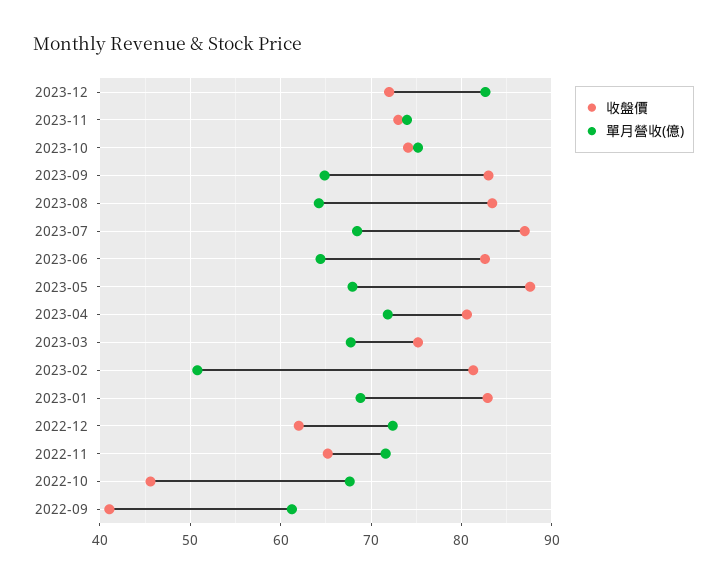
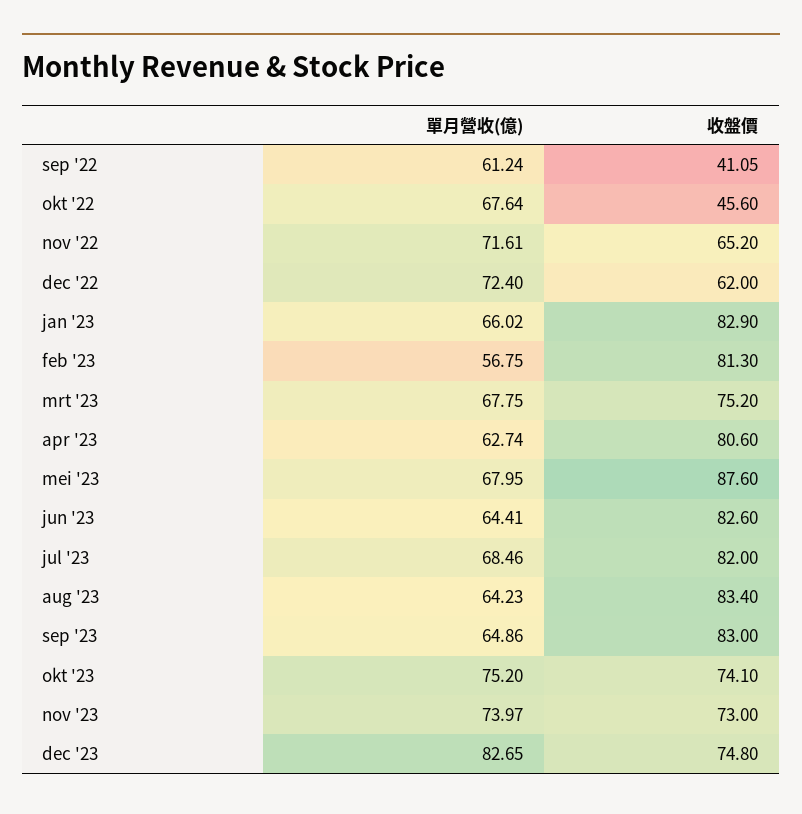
  {
    "收盤價": {
-     "2023-12": 72,
+     "2023-12": 74.8,
      "2023-11": 73,
      "2023-10": 74.1,
      "2023-09": 83,
      "2023-08": 83.4,
-     "2023-07": 87,
+     "2023-07": 82,
      "2023-06": 82.6,
      "2023-05": 87.6,
      "2023-04": 80.6,
      "2023-03": 75.2,
      "2023-02": 81.3,
      "2023-01": 82.9,
      "2022-12": 62,
      "2022-11": 65.2,
      "2022-10": 45.6,
      "2022-09": 41.05
    },
    "單月營收(億)": {
      "2023-12": 82.65,
      "2023-11": 73.97,
      "2023-10": 75.2,
      "2023-09": 64.86,
      "2023-08": 64.23,
      "2023-07": 68.46,
      "2023-06": 64.41,
      "2023-05": 67.95,
-     "2023-04": 72,
+     "2023-04": 62.74,
      "2023-03": 67.75,
-     "2023-02": 51,
+     "2023-02": 56.75,
-     "2023-01": 69,
+     "2023-01": 66.02,
      "2022-12": 72.4,
      "2022-11": 71.61,
      "2022-10": 67.64,
      "2022-09": 61.24
    }
  }

